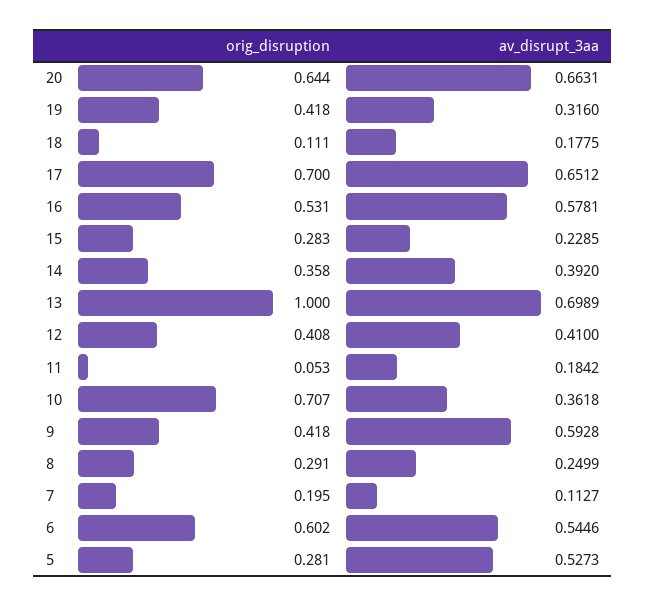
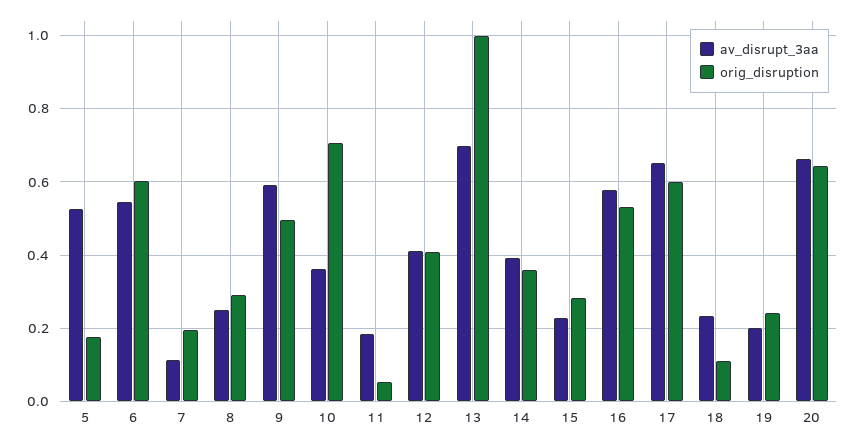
  {
    "orig_disruption": {
      "20": 0.644,
-     "19": 0.418,
+     "19": 0.24,
      "18": 0.111,
-     "17": 0.7,
+     "17": 0.6,
      "16": 0.531,
      "15": 0.283,
      "14": 0.358,
      "13": 1,
      "12": 0.408,
      "11": 0.053,
      "10": 0.707,
-     "9": 0.418,
+     "9": 0.5,
      "8": 0.291,
      "7": 0.195,
      "6": 0.602,
-     "5": 0.281
+     "5": 0.18
    },
    "av_disrupt_3aa": {
      "20": 0.6631,
-     "19": 0.316,
+     "19": 0.2,
-     "18": 0.1775,
+     "18": 0.24,
      "17": 0.6512,
      "16": 0.5781,
      "15": 0.2285,
      "14": 0.392,
      "13": 0.6989,
      "12": 0.41,
      "11": 0.1842,
      "10": 0.3618,
      "9": 0.5928,
      "8": 0.2499,
      "7": 0.1127,
      "6": 0.5446,
      "5": 0.5273
    }
  }

